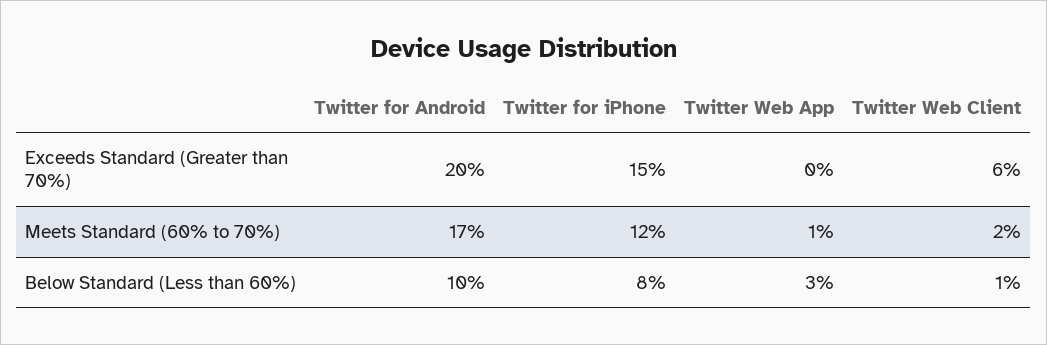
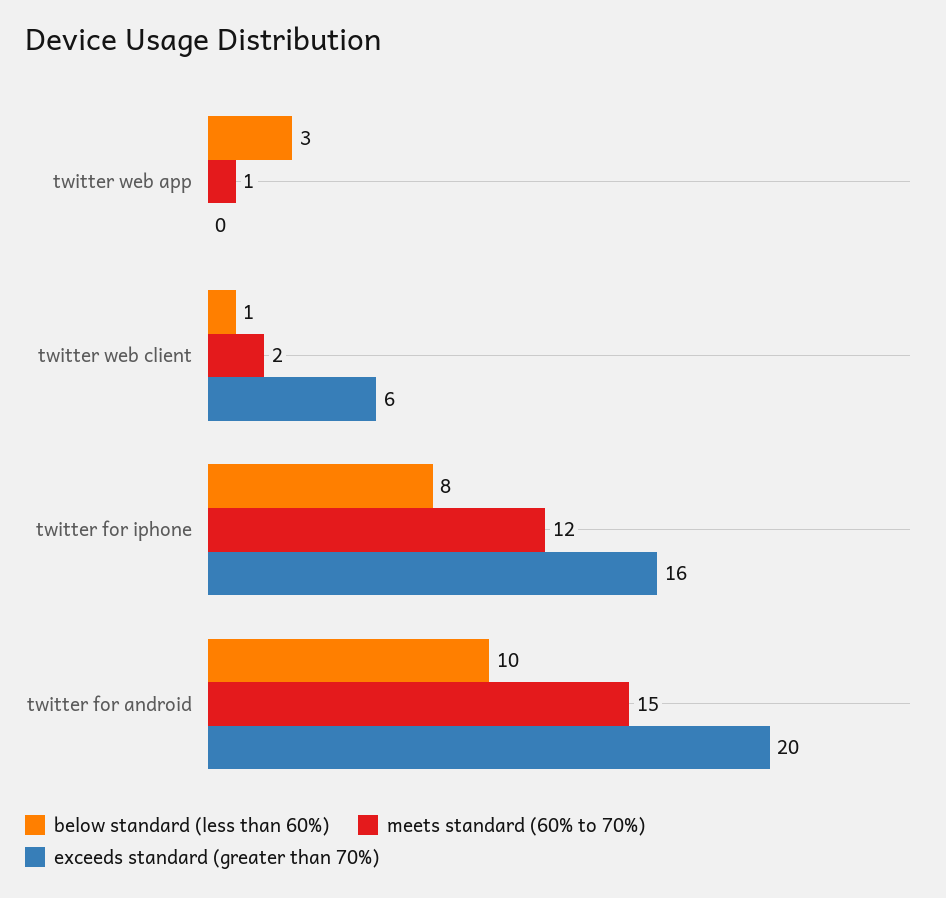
  {
    "Exceeds Standard (Greater than 70%)": {
      "Twitter for Android": 20,
-     "Twitter for iPhone": 15,
+     "Twitter for iPhone": 16,
      "Twitter Web App": 0,
      "Twitter Web Client": 6
    },
    "Meets Standard (60% to 70%)": {
-     "Twitter for Android": 17,
+     "Twitter for Android": 15,
      "Twitter for iPhone": 12,
      "Twitter Web App": 1,
      "Twitter Web Client": 2
    },
    "Below Standard (Less than 60%)": {
      "Twitter for Android": 10,
      "Twitter for iPhone": 8,
      "Twitter Web App": 3,
      "Twitter Web Client": 1
    }
  }

